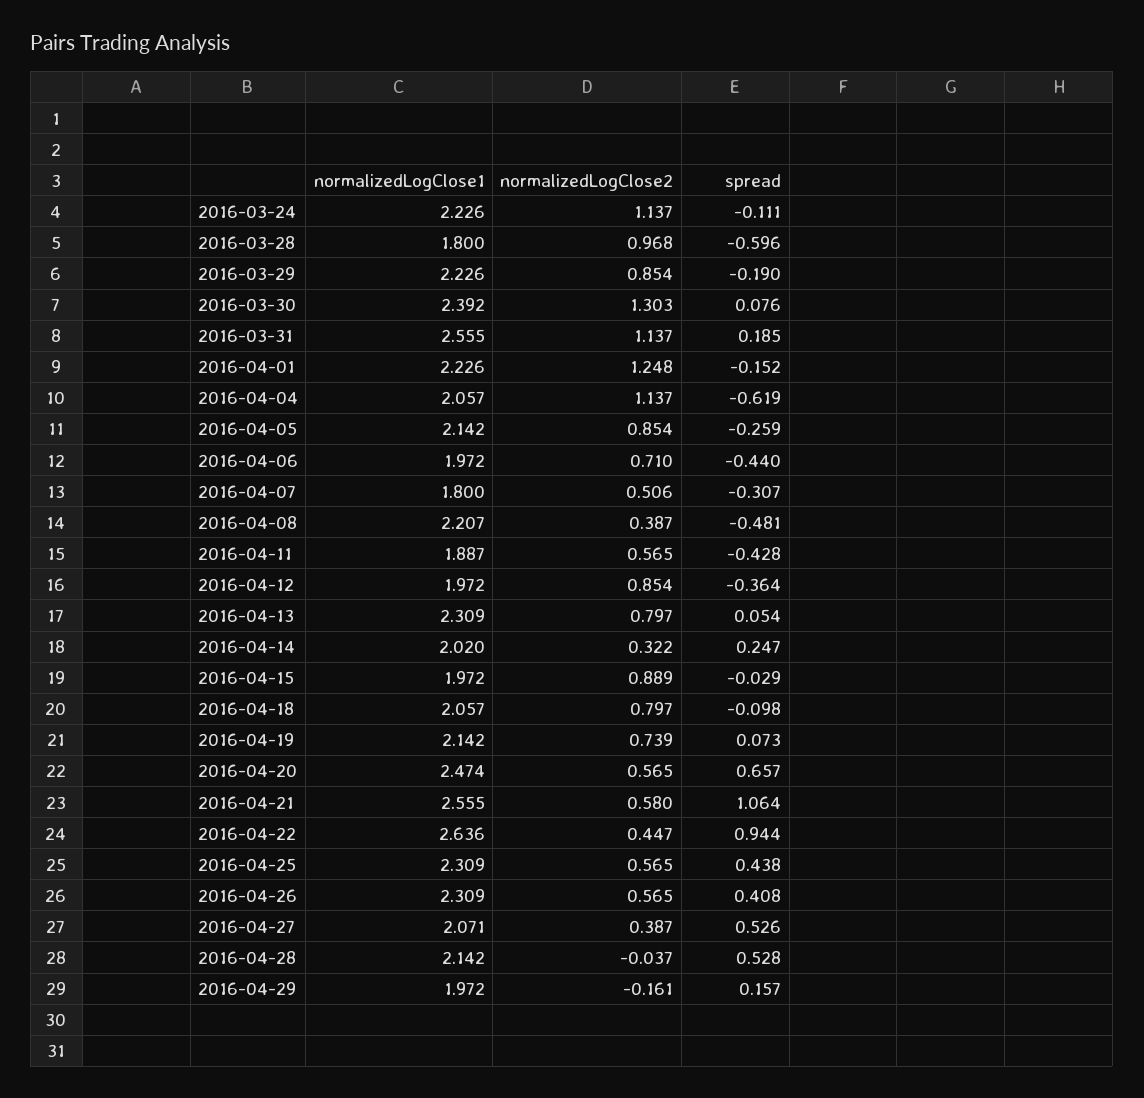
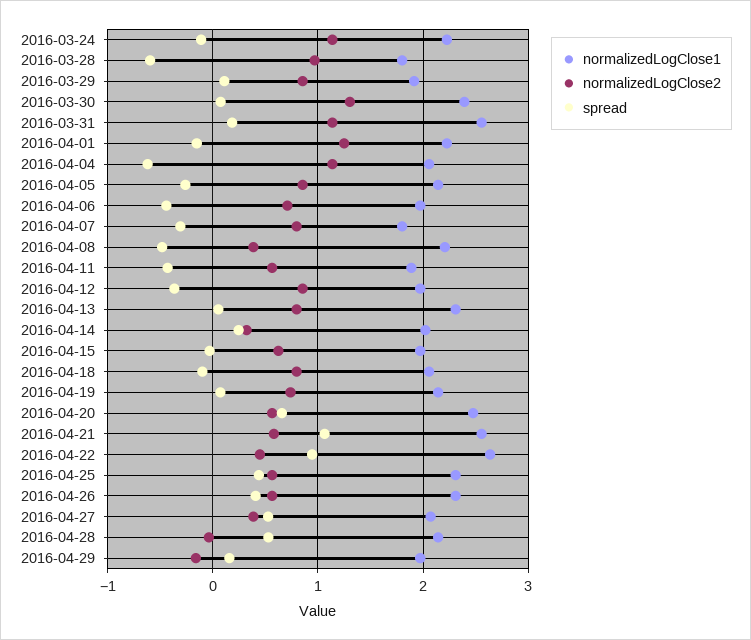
  {
    "normalizedLogClose1": {
      "2016-03-24": 2.226,
      "2016-03-28": 1.8,
-     "2016-03-29": 2.226,
+     "2016-03-29": 1.9,
      "2016-03-30": 2.392,
      "2016-03-31": 2.555,
      "2016-04-01": 2.226,
      "2016-04-04": 2.057,
      "2016-04-05": 2.142,
      "2016-04-06": 1.972,
      "2016-04-07": 1.8,
      "2016-04-08": 2.207,
      "2016-04-11": 1.887,
      "2016-04-12": 1.972,
      "2016-04-13": 2.309,
      "2016-04-14": 2.02,
      "2016-04-15": 1.972,
      "2016-04-18": 2.057,
      "2016-04-19": 2.142,
      "2016-04-20": 2.474,
      "2016-04-21": 2.555,
      "2016-04-22": 2.636,
      "2016-04-25": 2.309,
      "2016-04-26": 2.309,
      "2016-04-27": 2.071,
      "2016-04-28": 2.142,
      "2016-04-29": 1.972
    },
    "normalizedLogClose2": {
      "2016-03-24": 1.137,
      "2016-03-28": 0.968,
      "2016-03-29": 0.854,
      "2016-03-30": 1.303,
      "2016-03-31": 1.137,
      "2016-04-01": 1.248,
      "2016-04-04": 1.137,
      "2016-04-05": 0.854,
      "2016-04-06": 0.71,
-     "2016-04-07": 0.506,
+     "2016-04-07": 0.8,
      "2016-04-08": 0.387,
      "2016-04-11": 0.565,
      "2016-04-12": 0.854,
      "2016-04-13": 0.797,
      "2016-04-14": 0.322,
-     "2016-04-15": 0.889,
+     "2016-04-15": 0.6,
      "2016-04-18": 0.797,
      "2016-04-19": 0.739,
      "2016-04-20": 0.565,
      "2016-04-21": 0.58,
      "2016-04-22": 0.447,
      "2016-04-25": 0.565,
      "2016-04-26": 0.565,
      "2016-04-27": 0.387,
      "2016-04-28": -0.037,
      "2016-04-29": -0.161
    },
    "spread": {
      "2016-03-24": -0.111,
      "2016-03-28": -0.596,
-     "2016-03-29": -0.19,
+     "2016-03-29": 0.1,
      "2016-03-30": 0.076,
      "2016-03-31": 0.185,
      "2016-04-01": -0.152,
      "2016-04-04": -0.619,
      "2016-04-05": -0.259,
      "2016-04-06": -0.44,
      "2016-04-07": -0.307,
      "2016-04-08": -0.481,
      "2016-04-11": -0.428,
      "2016-04-12": -0.364,
      "2016-04-13": 0.054,
      "2016-04-14": 0.247,
      "2016-04-15": -0.029,
      "2016-04-18": -0.098,
      "2016-04-19": 0.073,
      "2016-04-20": 0.657,
      "2016-04-21": 1.064,
      "2016-04-22": 0.944,
      "2016-04-25": 0.438,
      "2016-04-26": 0.408,
      "2016-04-27": 0.526,
      "2016-04-28": 0.528,
      "2016-04-29": 0.157
    }
  }

